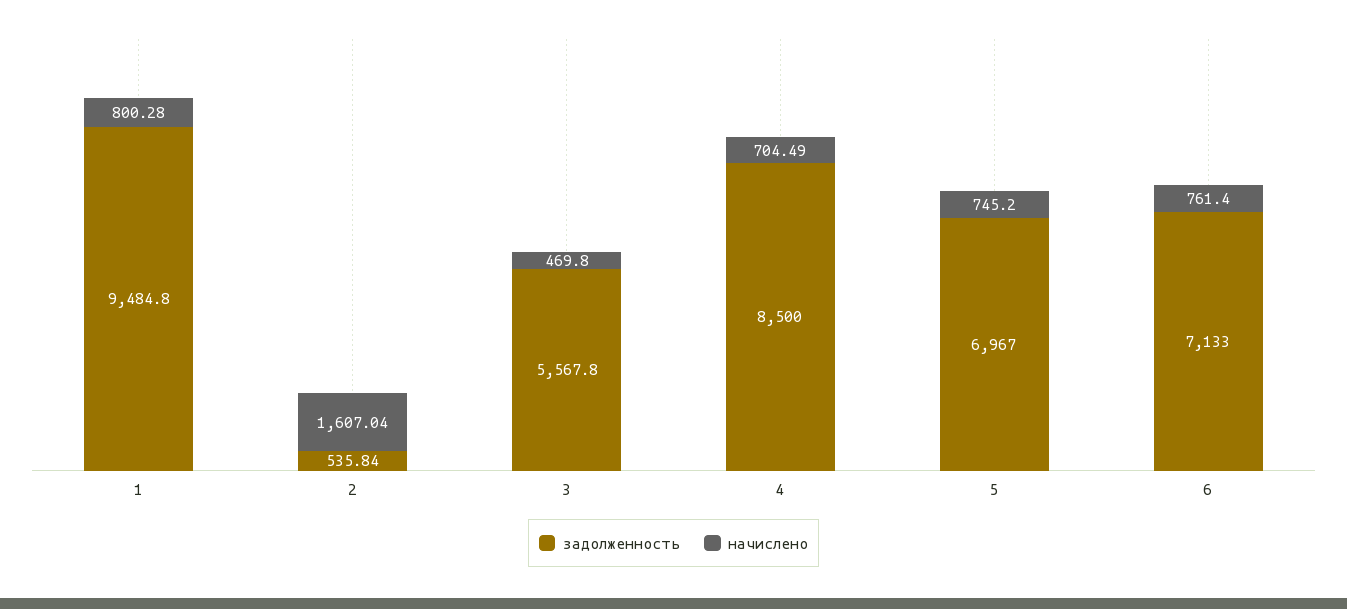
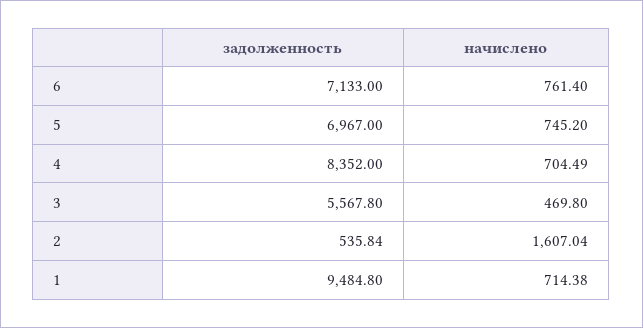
  {
    "задолженность": {
      "1": 9484.8,
      "2": 535.84,
      "3": 5567.8,
-     "4": 8500,
+     "4": 8352,
      "5": 6967,
      "6": 7133
    },
    "начислено": {
-     "1": 800.28,
+     "1": 714.38,
      "2": 1607.04,
      "3": 469.8,
      "4": 704.49,
      "5": 745.2,
      "6": 761.4
    }
  }

